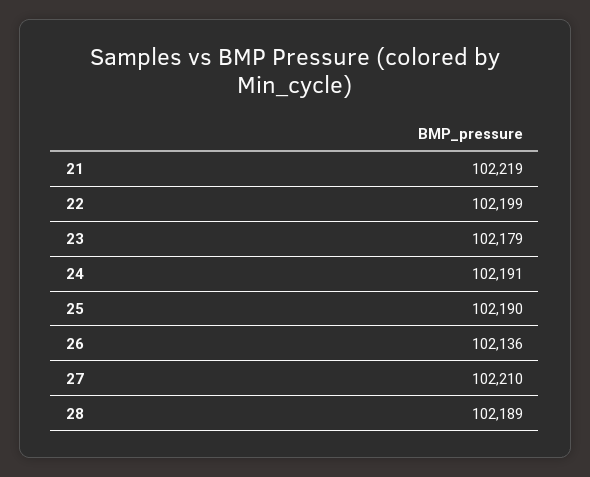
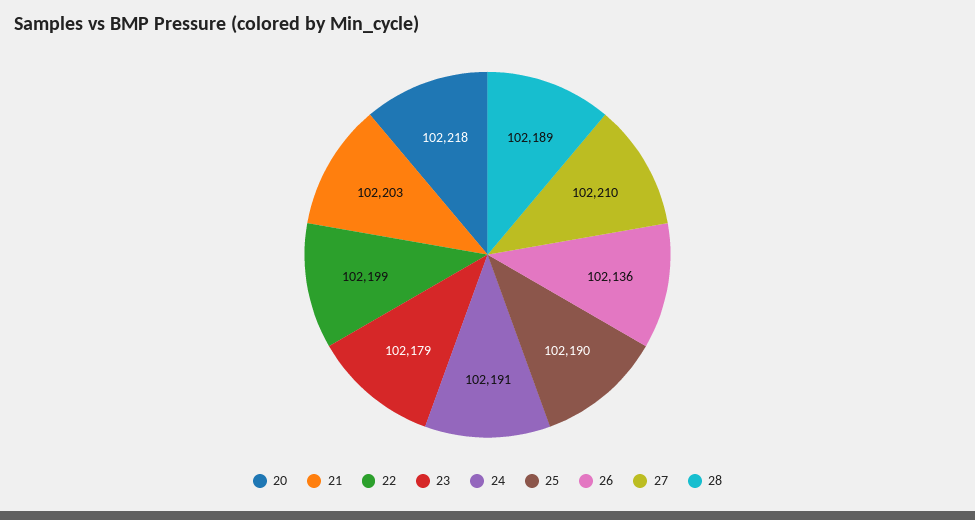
  {
-   "21": 102219,
+   "21": 102203,
    "22": 102199,
    "23": 102179,
    "24": 102191,
    "25": 102190,
    "26": 102136,
    "27": 102210,
-   "28": 102189
+   "28": 102189,
+   "20": 102218
  }

